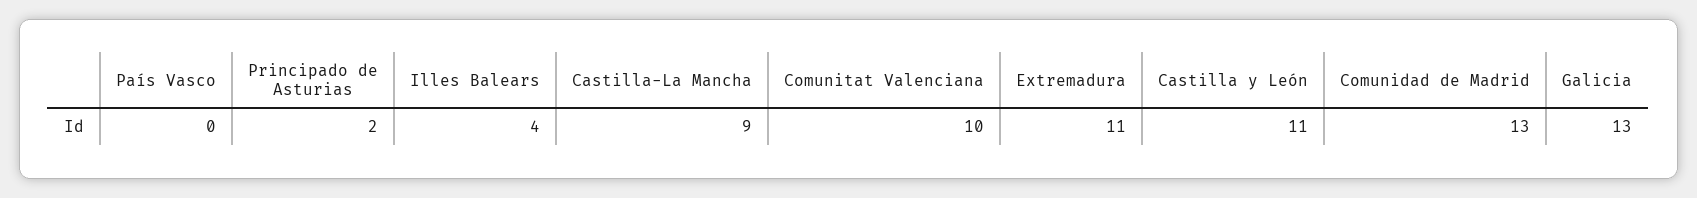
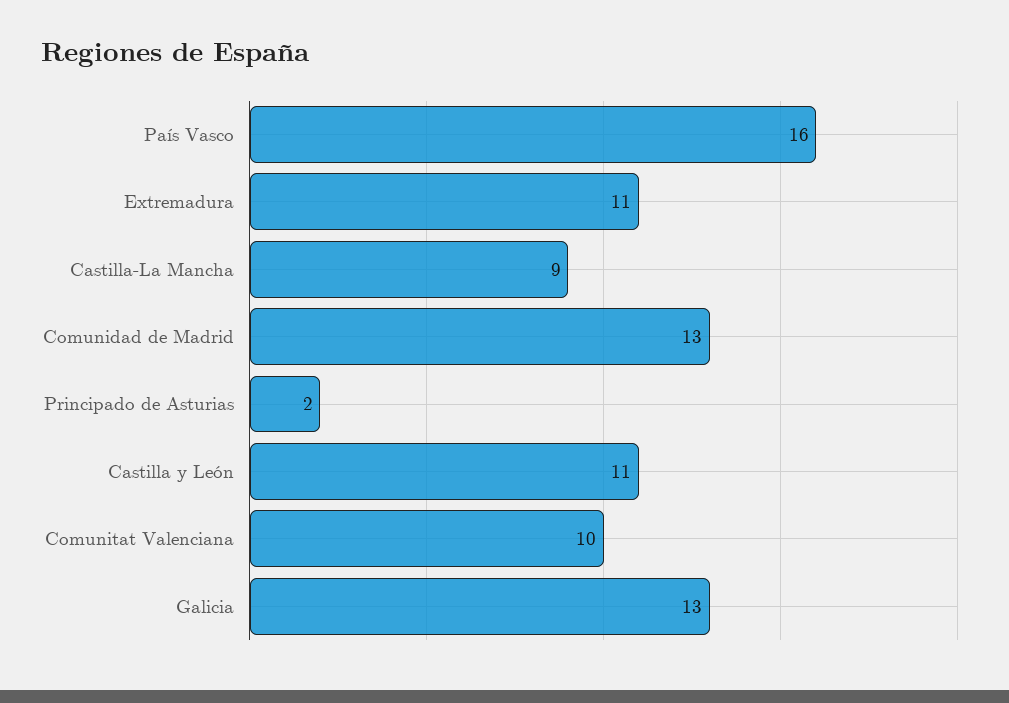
  {
-   "País Vasco": 0,
+   "País Vasco": 16,
    "Principado de Asturias": 2,
-   "Illes Balears": 4,
    "Castilla-La Mancha": 9,
    "Comunitat Valenciana": 10,
    "Extremadura": 11,
    "Castilla y León": 11,
    "Comunidad de Madrid": 13,
    "Galicia": 13
  }

